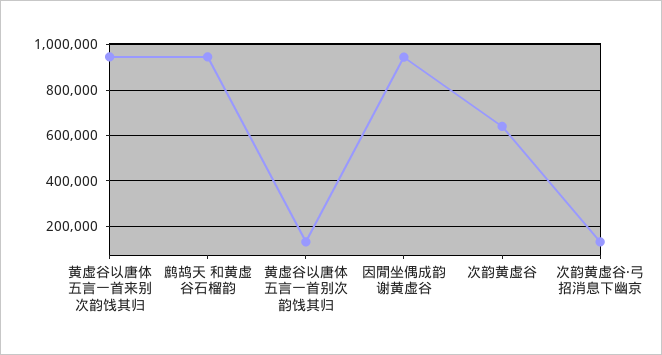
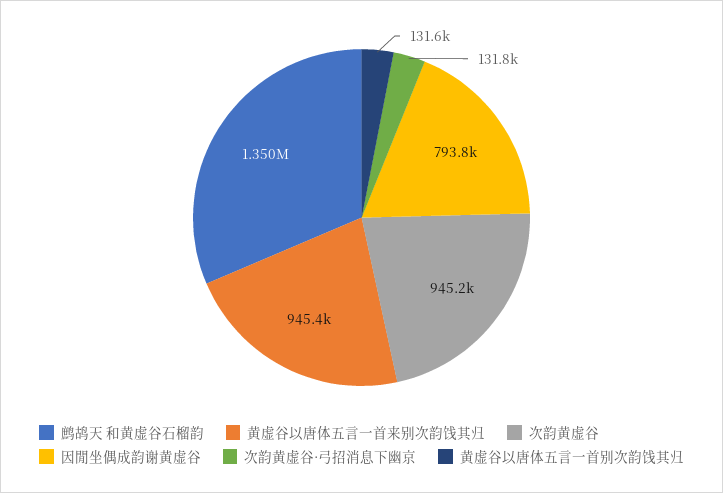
  {
    "黄虚谷以唐体五言一首来别次韵饯其归": 945400,
-   "鹧鸪天 和黄虚谷石榴韵": 950000,
+   "鹧鸪天 和黄虚谷石榴韵": 1350000,
    "黄虚谷以唐体五言一首别次韵饯其归": 131600,
-   "因閒坐偶成韵谢黄虚谷": 950000,
+   "因閒坐偶成韵谢黄虚谷": 793800,
-   "次韵黄虚谷": 650000,
+   "次韵黄虚谷": 945200,
    "次韵黄虚谷·弓招消息下幽京": 131800
  }

